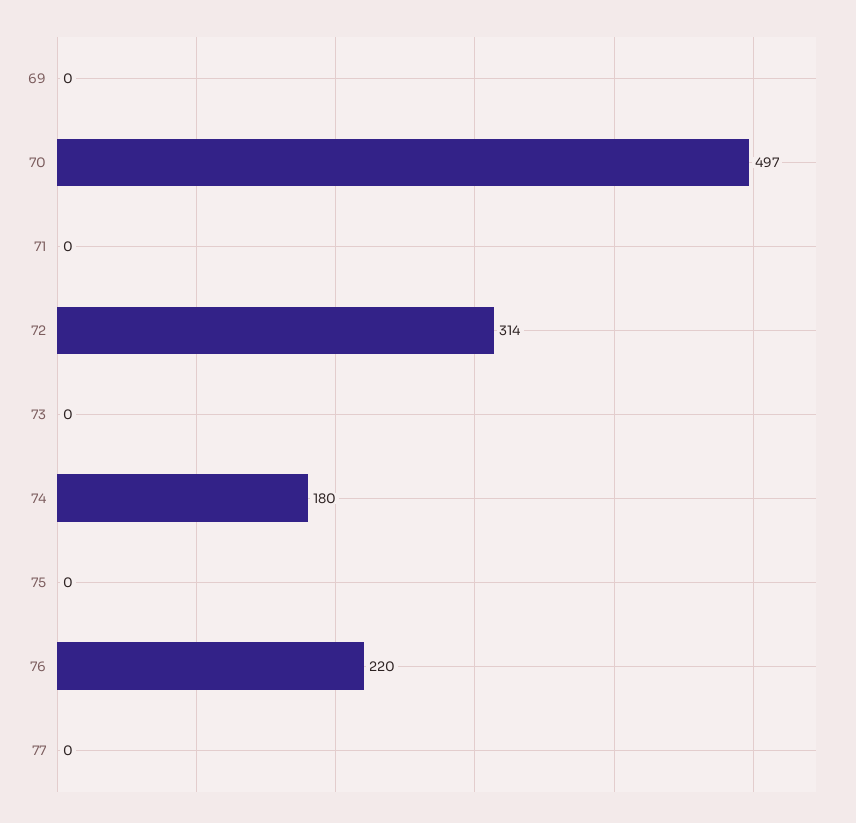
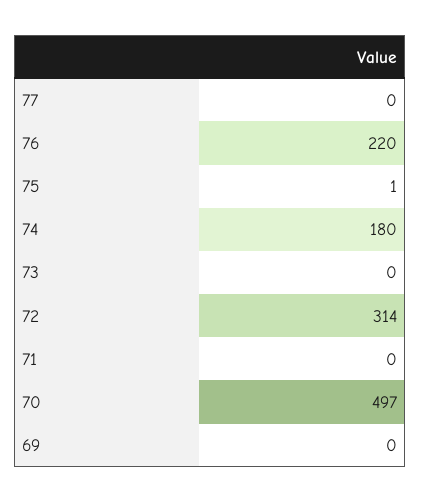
  {
    "69": 0,
    "70": 497,
    "71": 0,
    "72": 314,
    "73": 0,
    "74": 180,
-   "75": 0,
+   "75": 1,
    "76": 220,
    "77": 0
  }

